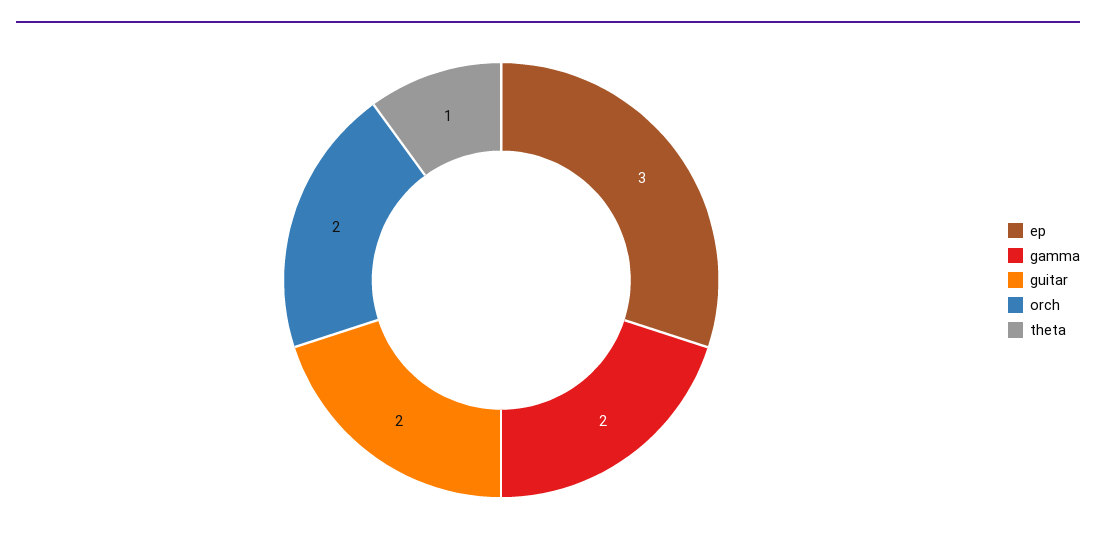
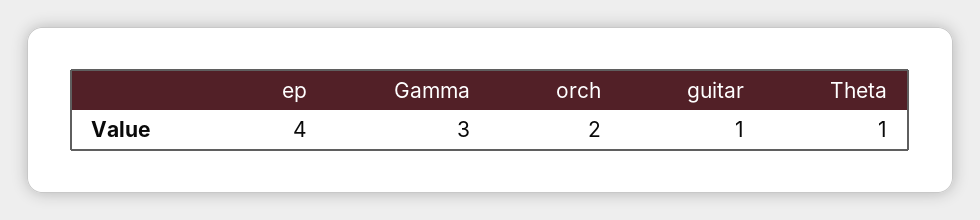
  {
-   "ep": 3,
+   "ep": 4,
-   "gamma": 2,
+   "gamma": 3,
-   "guitar": 2,
+   "guitar": 1,
    "orch": 2,
    "theta": 1
  }

